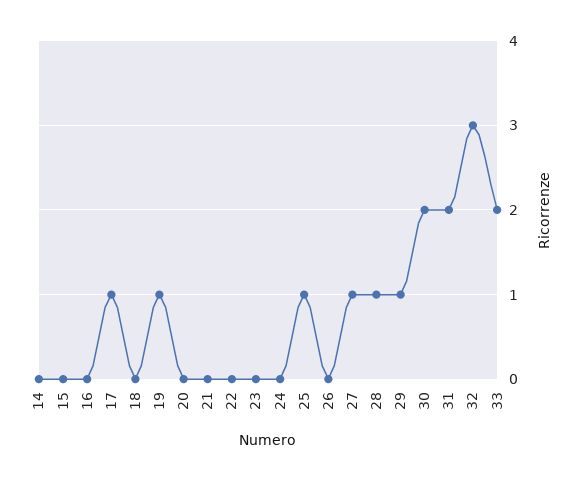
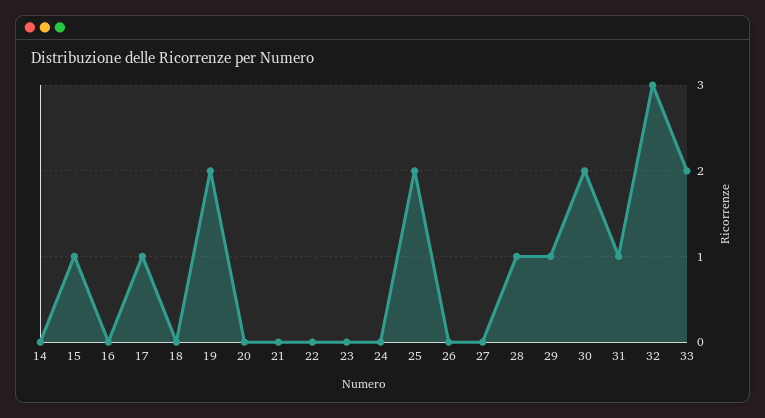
  {
    "14": 0,
-   "15": 0,
+   "15": 1,
    "16": 0,
    "17": 1,
    "18": 0,
-   "19": 1,
+   "19": 2,
    "20": 0,
    "21": 0,
    "22": 0,
    "23": 0,
    "24": 0,
-   "25": 1,
+   "25": 2,
    "26": 0,
-   "27": 1,
+   "27": 0,
    "28": 1,
    "29": 1,
    "30": 2,
-   "31": 2,
+   "31": 1,
    "32": 3,
    "33": 2
  }

